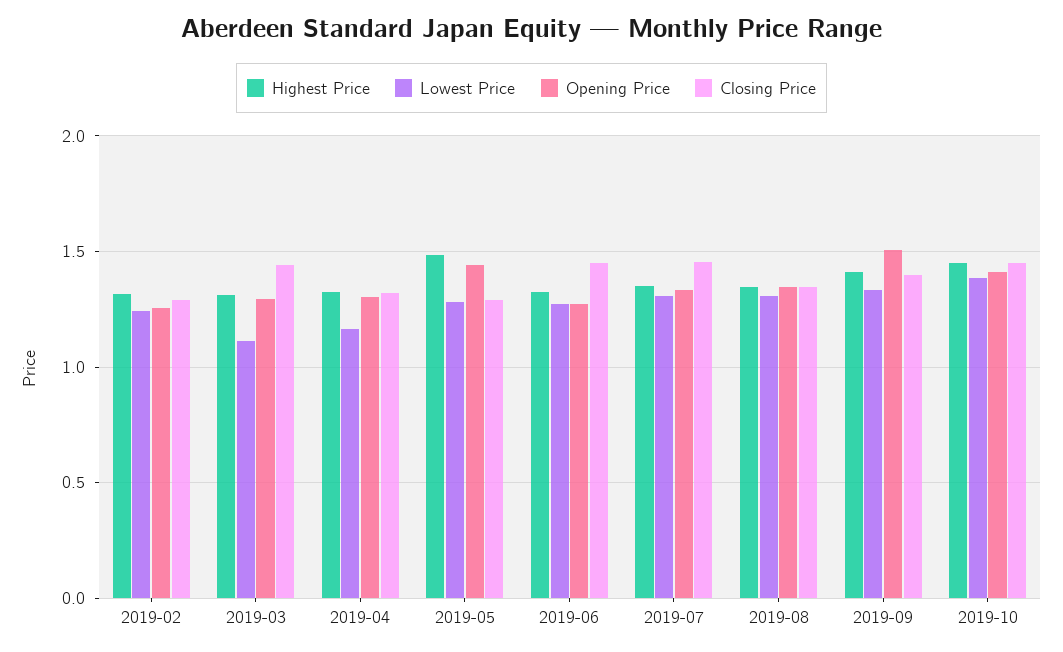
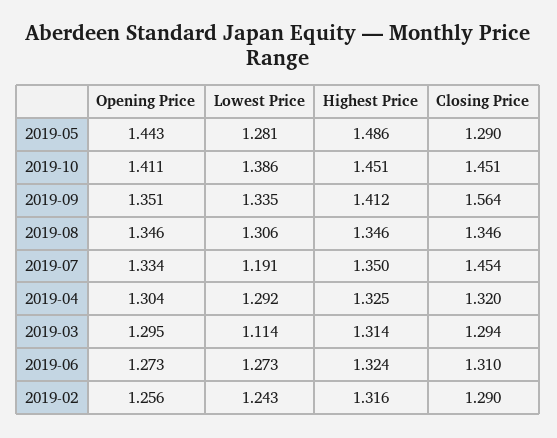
  {
    "Highest Price": {
      "2019-02": 1.316,
      "2019-03": 1.314,
      "2019-04": 1.325,
      "2019-05": 1.486,
      "2019-06": 1.324,
      "2019-07": 1.35,
      "2019-08": 1.346,
      "2019-09": 1.412,
      "2019-10": 1.451
    },
    "Lowest Price": {
      "2019-02": 1.243,
      "2019-03": 1.114,
-     "2019-04": 1.15,
+     "2019-04": 1.292,
      "2019-05": 1.281,
      "2019-06": 1.273,
-     "2019-07": 1.3,
+     "2019-07": 1.191,
      "2019-08": 1.306,
      "2019-09": 1.335,
      "2019-10": 1.386
    },
    "Opening Price": {
      "2019-02": 1.256,
      "2019-03": 1.295,
      "2019-04": 1.304,
      "2019-05": 1.443,
      "2019-06": 1.273,
      "2019-07": 1.334,
      "2019-08": 1.346,
-     "2019-09": 1.5,
+     "2019-09": 1.351,
      "2019-10": 1.411
    },
    "Closing Price": {
      "2019-02": 1.29,
-     "2019-03": 1.45,
+     "2019-03": 1.294,
      "2019-04": 1.32,
      "2019-05": 1.29,
-     "2019-06": 1.45,
+     "2019-06": 1.31,
      "2019-07": 1.454,
      "2019-08": 1.346,
-     "2019-09": 1.4,
+     "2019-09": 1.564,
      "2019-10": 1.451
    }
  }

